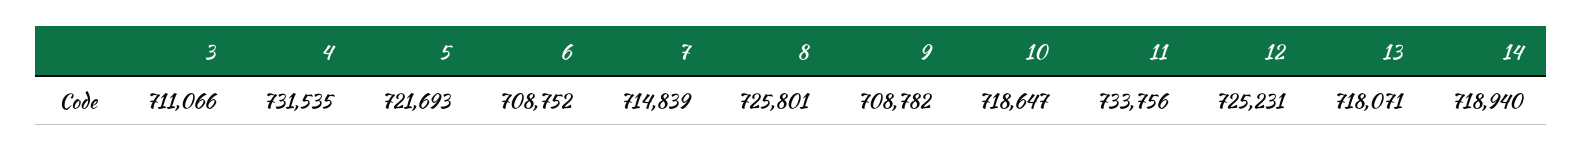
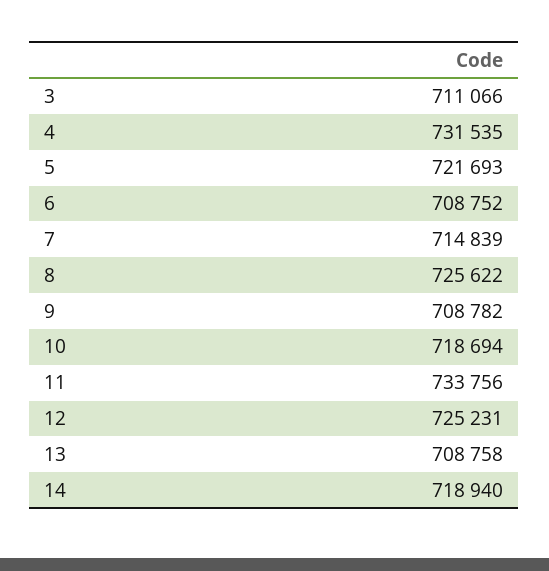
  {
    "3": 711066,
    "4": 731535,
    "5": 721693,
    "6": 708752,
    "7": 714839,
-   "8": 725801,
+   "8": 725622,
    "9": 708782,
-   "10": 718647,
+   "10": 718694,
    "11": 733756,
    "12": 725231,
-   "13": 718071,
+   "13": 708758,
    "14": 718940
  }

